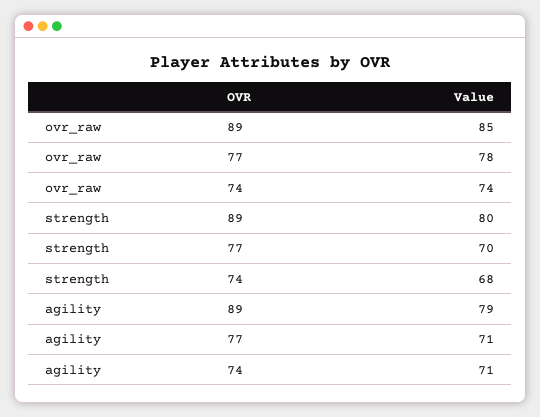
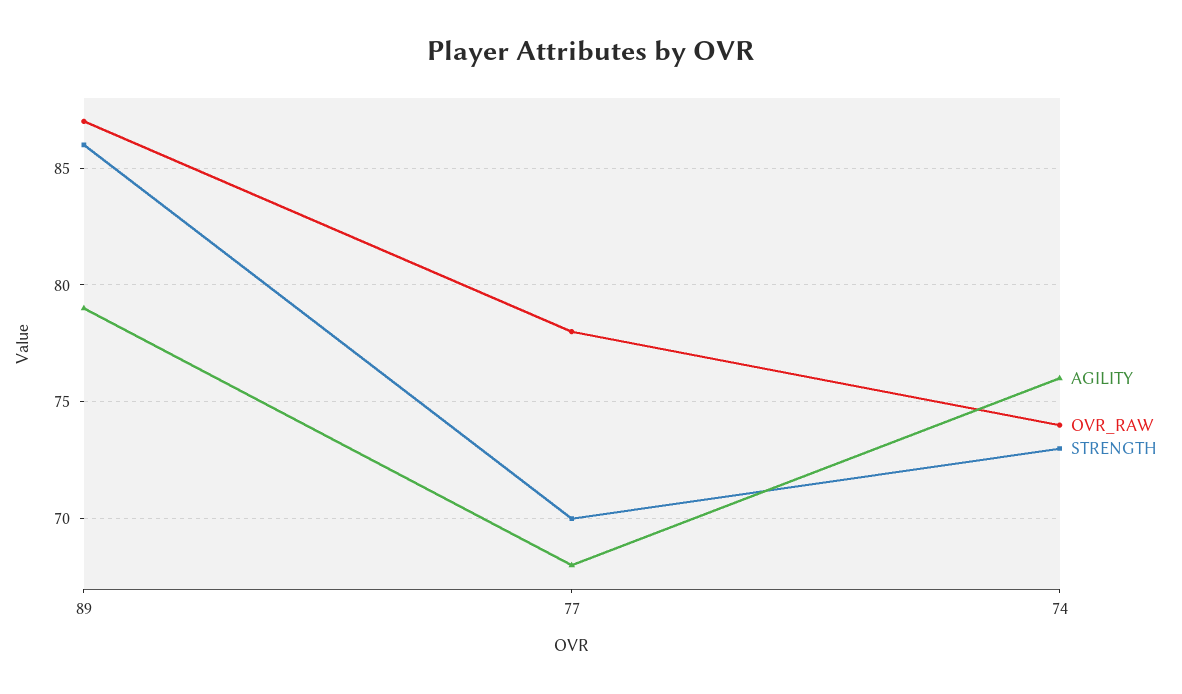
  {
    "ovr_raw": {
-     "89": 85,
+     "89": 87,
      "77": 78,
      "74": 74
    },
    "strength": {
-     "89": 80,
+     "89": 86,
      "77": 70,
-     "74": 68
+     "74": 73
    },
    "agility": {
      "89": 79,
-     "77": 71,
+     "77": 68,
-     "74": 71
+     "74": 76
    }
  }

